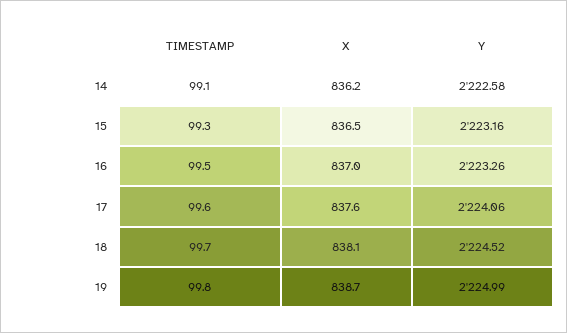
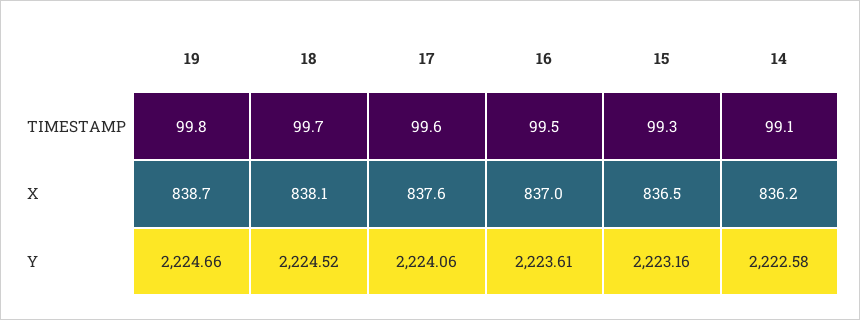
  {
    "TIMESTAMP": {
      "14": 99.1,
      "15": 99.3,
      "16": 99.5,
      "17": 99.6,
      "18": 99.7,
      "19": 99.8
    },
    "X": {
      "14": 836.2,
      "15": 836.5,
      "16": 837,
      "17": 837.6,
      "18": 838.1,
      "19": 838.7
    },
    "Y": {
      "14": 2222.58,
      "15": 2223.16,
-     "16": 2223.26,
+     "16": 2223.61,
      "17": 2224.06,
      "18": 2224.52,
-     "19": 2224.99
+     "19": 2224.66
    }
  }

